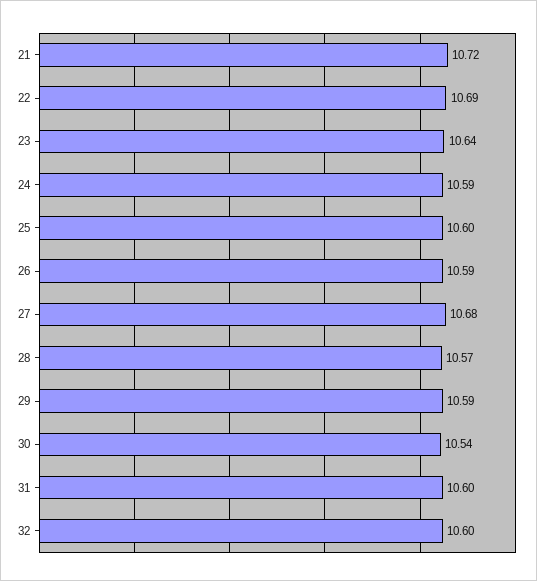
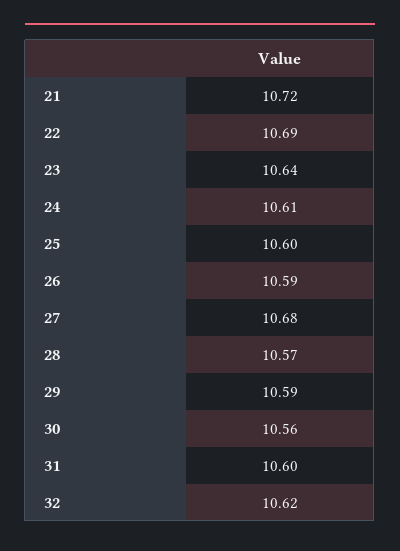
  {
    "21": 10.72,
    "22": 10.69,
    "23": 10.64,
-   "24": 10.59,
+   "24": 10.61,
    "25": 10.6,
    "26": 10.59,
    "27": 10.68,
    "28": 10.57,
    "29": 10.59,
-   "30": 10.54,
+   "30": 10.56,
    "31": 10.6,
-   "32": 10.6
+   "32": 10.62
  }

